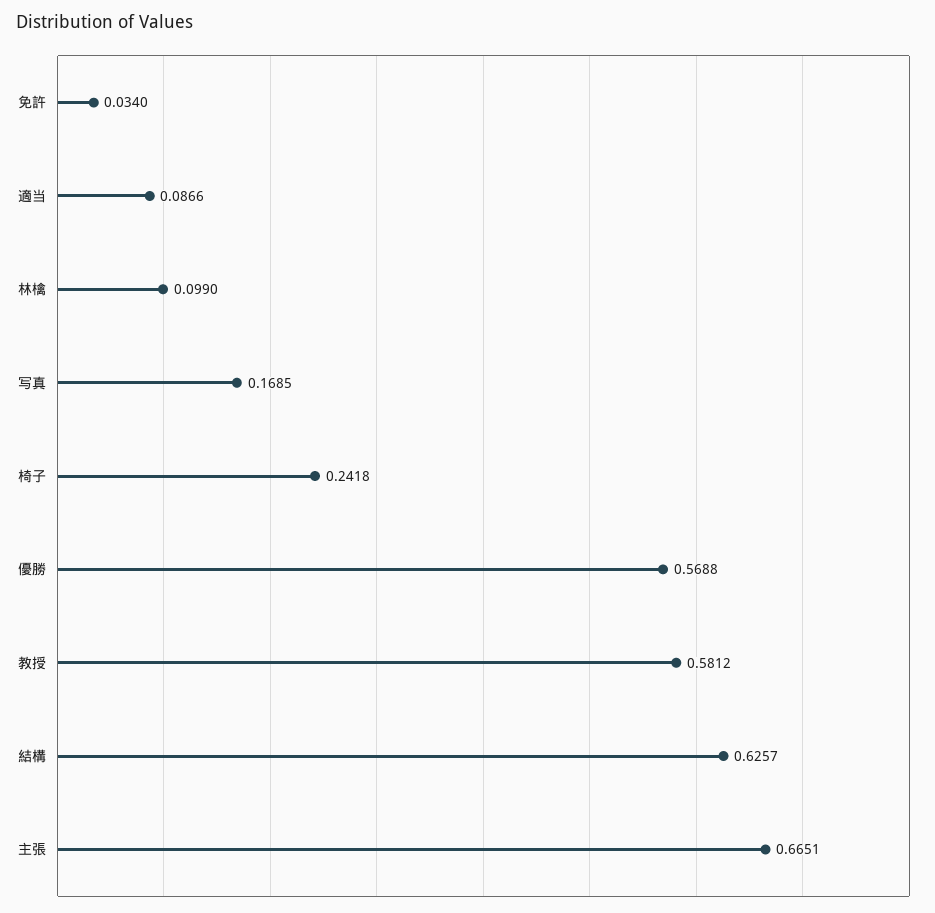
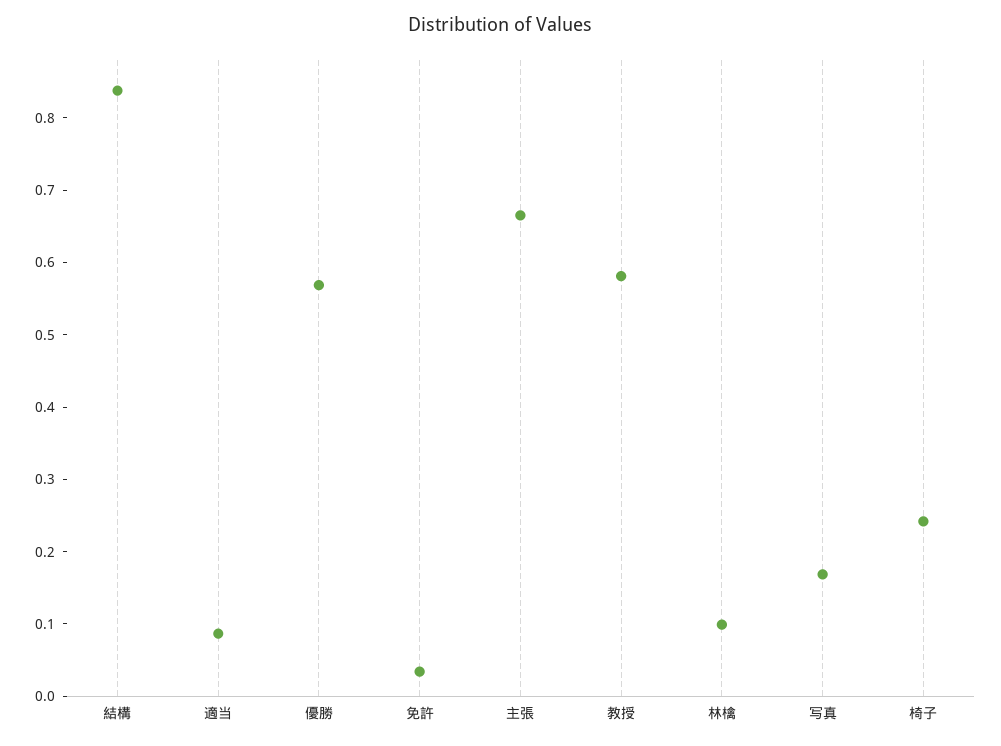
  {
    "免許": 0.034,
    "適当": 0.0866,
    "林檎": 0.099,
    "写真": 0.1685,
    "椅子": 0.2418,
    "優勝": 0.5688,
    "教授": 0.5812,
-   "結構": 0.6257,
+   "結構": 0.84,
    "主張": 0.6651
  }

